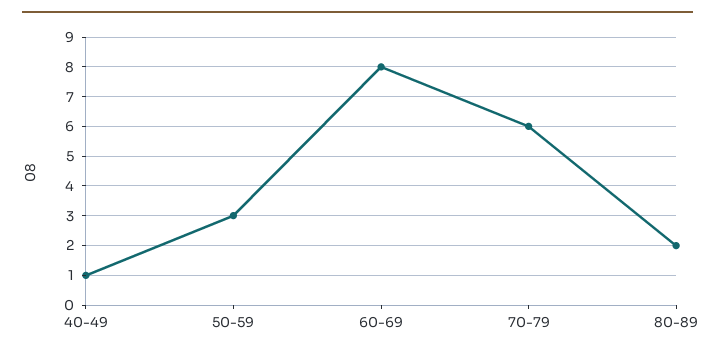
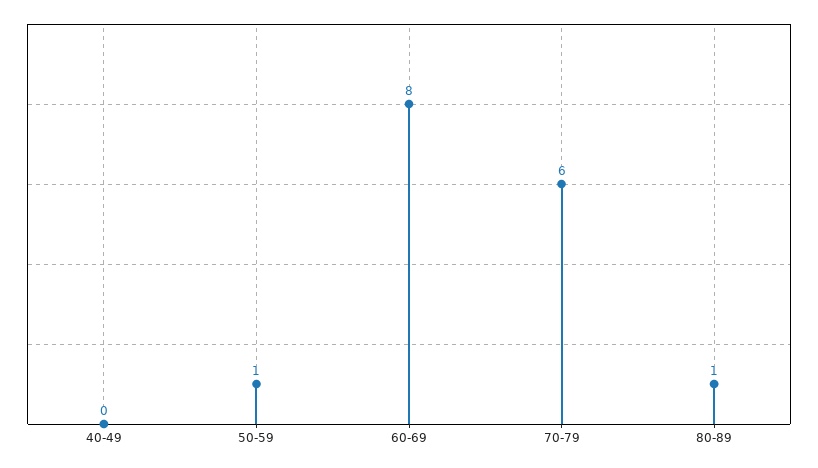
  {
-   "40-49": 1,
+   "40-49": 0,
-   "50-59": 3,
+   "50-59": 1,
    "60-69": 8,
    "70-79": 6,
-   "80-89": 2
+   "80-89": 1
  }

